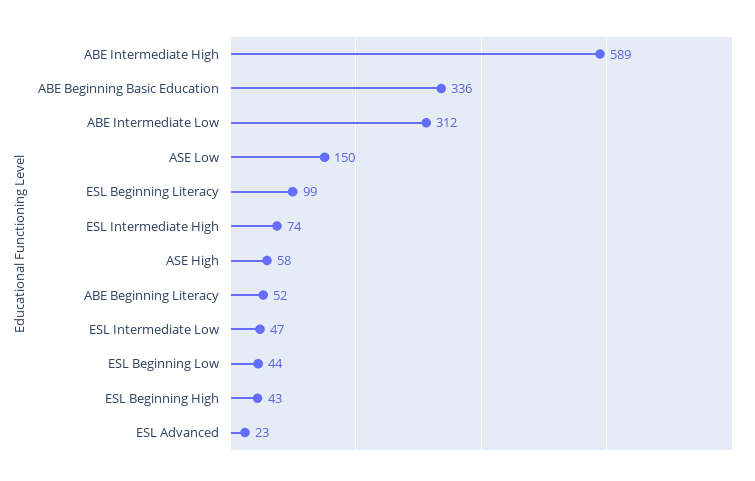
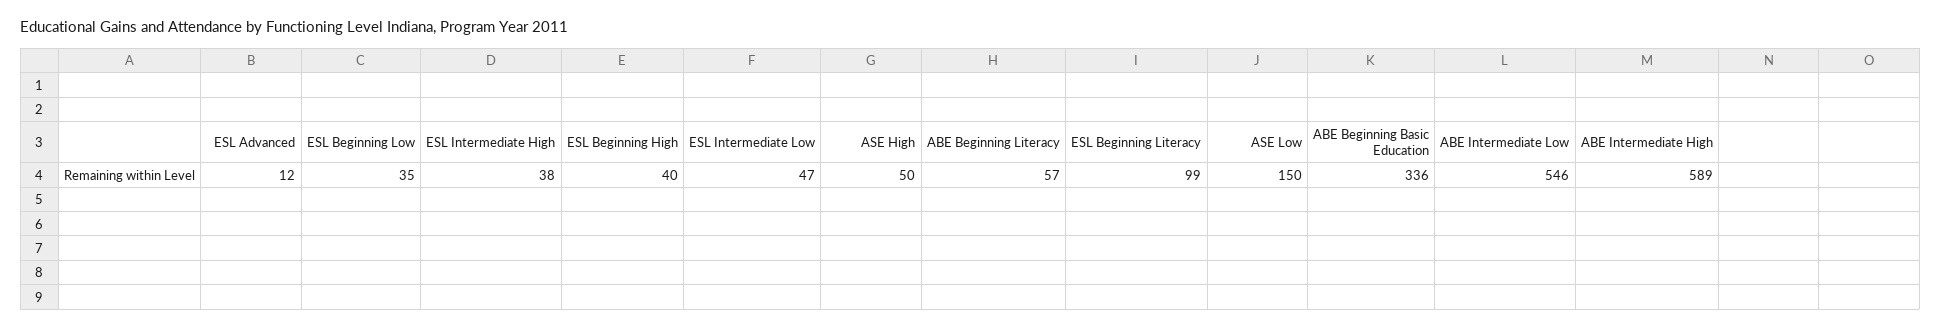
  {
    "ABE Intermediate High": 589,
    "ABE Beginning Basic Education": 336,
-   "ABE Intermediate Low": 312,
+   "ABE Intermediate Low": 546,
    "ASE Low": 150,
    "ESL Beginning Literacy": 99,
-   "ESL Intermediate High": 74,
+   "ESL Intermediate High": 38,
-   "ASE High": 58,
+   "ASE High": 50,
-   "ABE Beginning Literacy": 52,
+   "ABE Beginning Literacy": 57,
    "ESL Intermediate Low": 47,
-   "ESL Beginning Low": 44,
+   "ESL Beginning Low": 35,
-   "ESL Beginning High": 43,
+   "ESL Beginning High": 40,
-   "ESL Advanced": 23
+   "ESL Advanced": 12
  }

